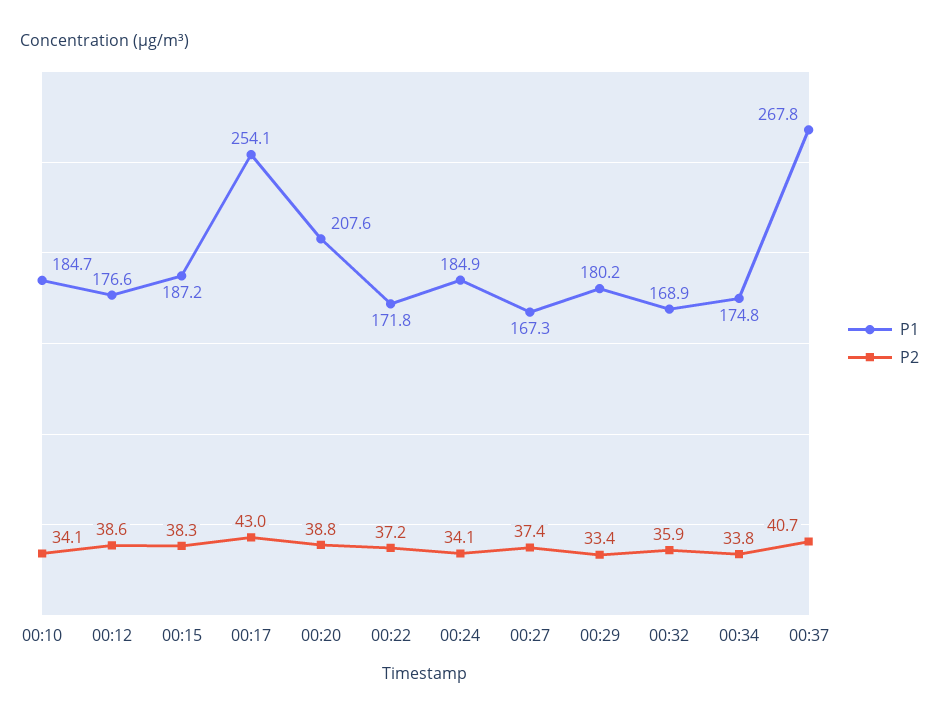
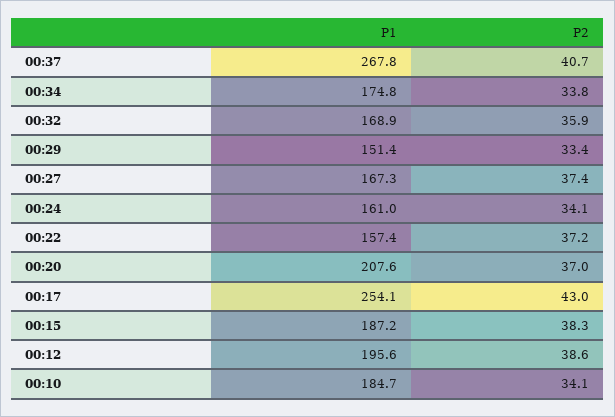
  {
    "P1": {
      "00:10": 184.7,
-     "00:12": 176.6,
+     "00:12": 195.6,
      "00:15": 187.2,
      "00:17": 254.1,
      "00:20": 207.6,
-     "00:22": 171.8,
+     "00:22": 157.4,
-     "00:24": 184.9,
+     "00:24": 161,
      "00:27": 167.3,
-     "00:29": 180.2,
+     "00:29": 151.4,
      "00:32": 168.9,
      "00:34": 174.8,
      "00:37": 267.8
    },
    "P2": {
      "00:10": 34.1,
      "00:12": 38.6,
      "00:15": 38.3,
      "00:17": 43,
-     "00:20": 38.8,
+     "00:20": 37,
      "00:22": 37.2,
      "00:24": 34.1,
      "00:27": 37.4,
      "00:29": 33.4,
      "00:32": 35.9,
      "00:34": 33.8,
      "00:37": 40.7
    }
  }

